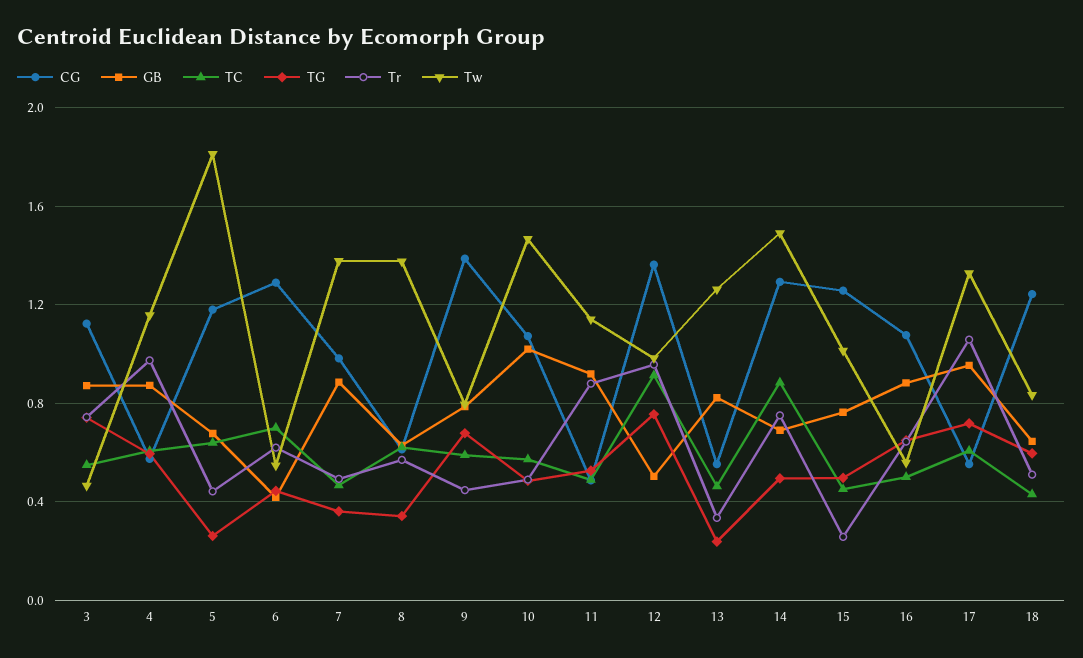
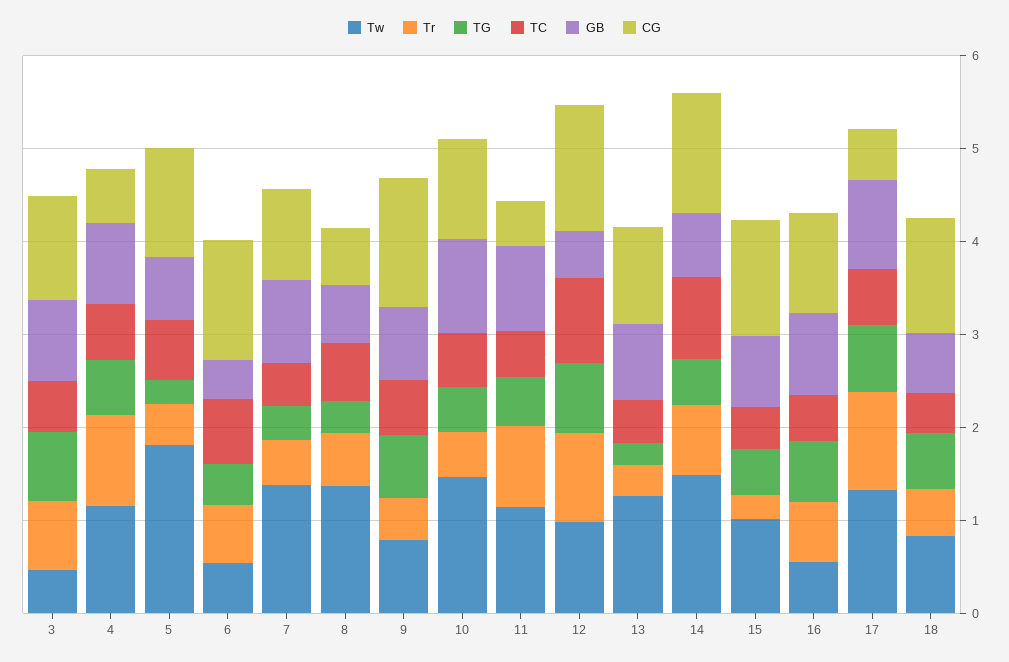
  {
    "CG": {
      "3": 1.1,
      "4": 0.55,
      "5": 1.2,
      "6": 1.3,
      "7": 1,
      "8": 0.6,
      "9": 1.4,
      "10": 1.05,
      "11": 0.5,
      "12": 1.35,
-     "13": 0.55,
+     "13": 1,
      "14": 1.3,
      "15": 1.25,
      "16": 1.1,
      "17": 0.55,
      "18": 1.25
    },
    "GB": {
      "3": 0.85,
      "4": 0.85,
      "5": 0.7,
      "6": 0.4,
      "7": 0.9,
      "8": 0.65,
      "9": 0.8,
      "10": 1,
      "11": 0.9,
      "12": 0.5,
      "13": 0.8,
      "14": 0.7,
      "15": 0.75,
      "16": 0.9,
      "17": 0.95,
      "18": 0.65
    },
    "TC": {
      "3": 0.55,
      "4": 0.6,
      "5": 0.65,
      "6": 0.7,
      "7": 0.45,
      "8": 0.6,
      "9": 0.6,
      "10": 0.55,
      "11": 0.5,
      "12": 0.9,
      "13": 0.45,
      "14": 0.9,
      "15": 0.45,
      "16": 0.5,
      "17": 0.6,
      "18": 0.45
    },
    "TG": {
      "3": 0.75,
      "4": 0.6,
      "5": 0.25,
      "6": 0.45,
      "7": 0.35,
      "8": 0.35,
      "9": 0.7,
      "10": 0.5,
      "11": 0.55,
      "12": 0.75,
      "13": 0.25,
      "14": 0.5,
      "15": 0.5,
      "16": 0.65,
      "17": 0.7,
      "18": 0.6
    },
    "Tr": {
      "3": 0.75,
      "4": 0.95,
      "5": 0.45,
      "6": 0.6,
      "7": 0.5,
      "8": 0.55,
      "9": 0.45,
      "10": 0.5,
      "11": 0.9,
      "12": 0.95,
      "13": 0.35,
      "14": 0.75,
      "15": 0.25,
      "16": 0.65,
      "17": 1.05,
      "18": 0.5
    },
    "Tw": {
      "3": 0.45,
      "4": 1.15,
      "5": 1.8,
      "6": 0.55,
      "7": 1.4,
      "8": 1.4,
      "9": 0.8,
      "10": 1.45,
      "11": 1.15,
      "12": 1,
      "13": 1.25,
      "14": 1.5,
      "15": 1,
      "16": 0.55,
      "17": 1.35,
      "18": 0.85
    }
  }

